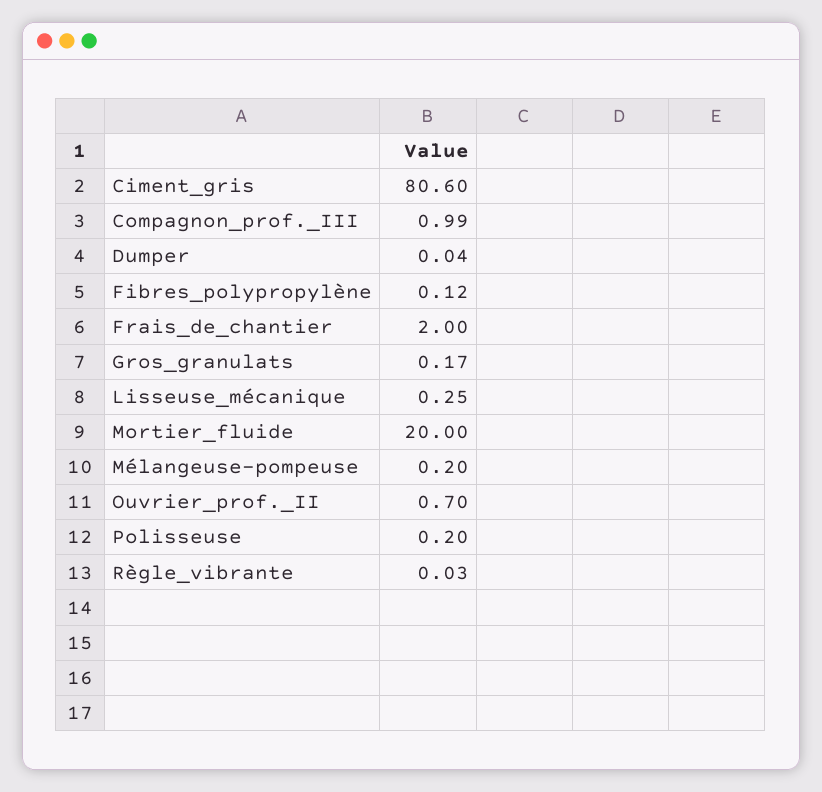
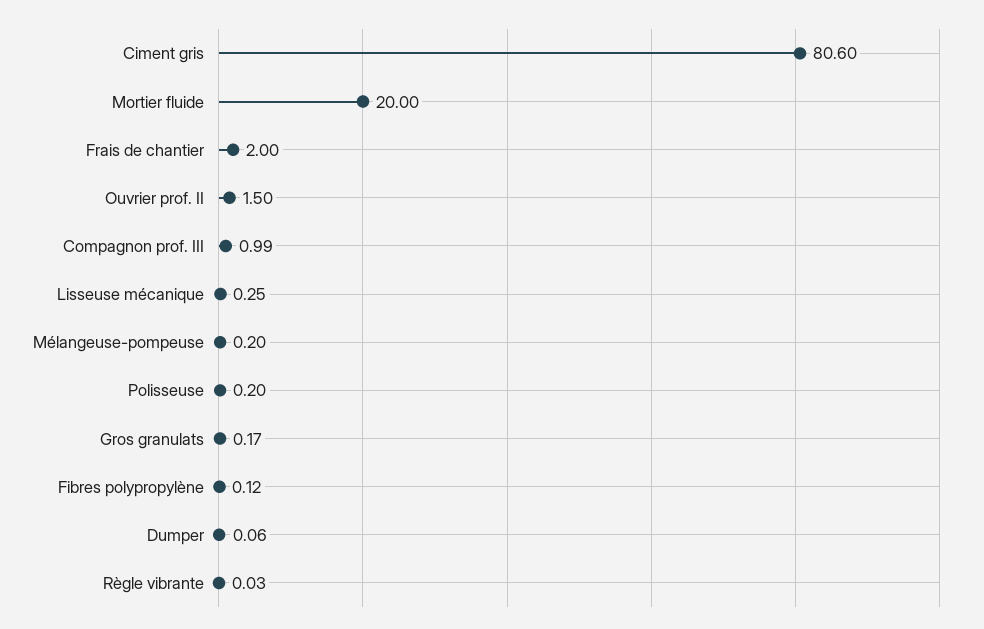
  {
    "Ciment_gris": 80.6,
    "Compagnon_prof._III": 0.99,
-   "Dumper": 0.04,
+   "Dumper": 0.06,
    "Fibres_polypropylène": 0.12,
    "Frais_de_chantier": 2,
    "Gros_granulats": 0.17,
    "Lisseuse_mécanique": 0.25,
    "Mortier_fluide": 20,
    "Mélangeuse-pompeuse": 0.2,
-   "Ouvrier_prof._II": 0.7,
+   "Ouvrier_prof._II": 1.5,
    "Polisseuse": 0.2,
    "Règle_vibrante": 0.03
  }

